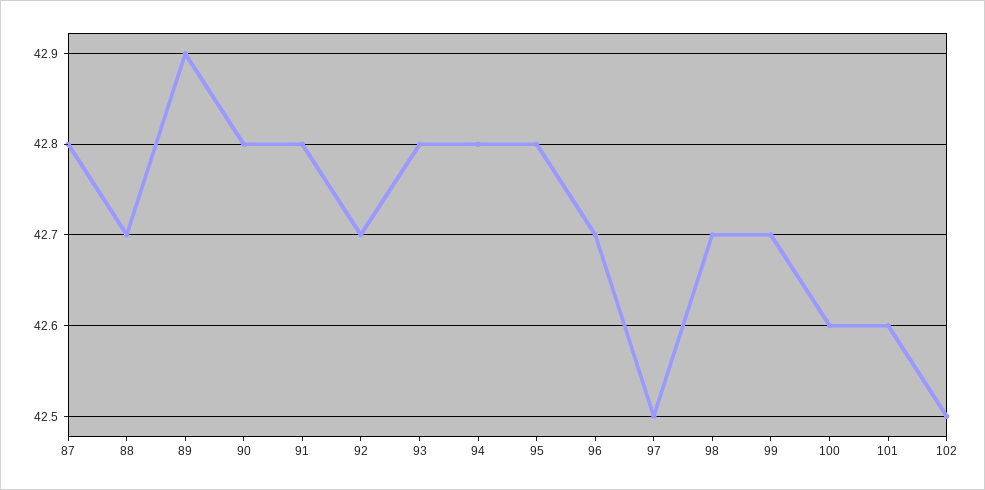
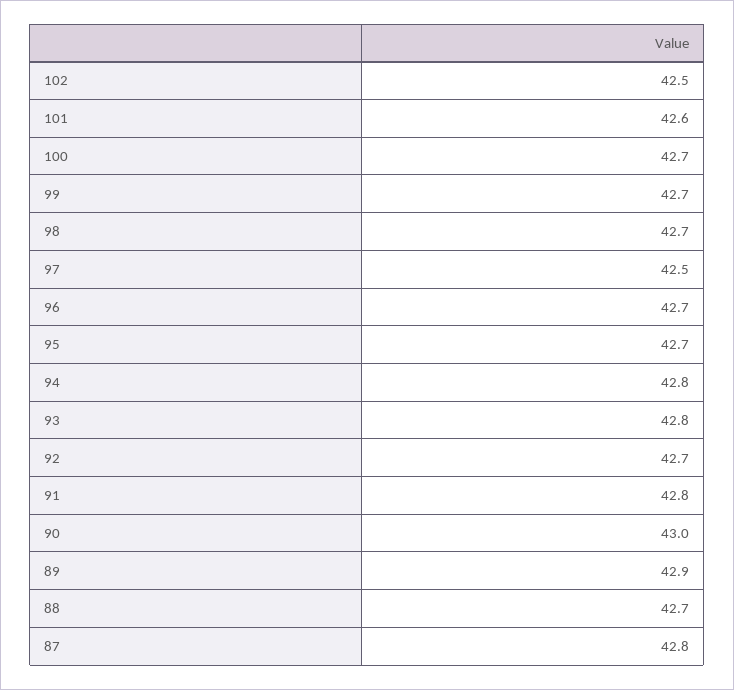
  {
    "87": 42.8,
    "88": 42.7,
    "89": 42.9,
-   "90": 42.8,
+   "90": 43,
    "91": 42.8,
    "92": 42.7,
    "93": 42.8,
    "94": 42.8,
-   "95": 42.8,
+   "95": 42.7,
    "96": 42.7,
    "97": 42.5,
    "98": 42.7,
    "99": 42.7,
-   "100": 42.6,
+   "100": 42.7,
    "101": 42.6,
    "102": 42.5
  }

